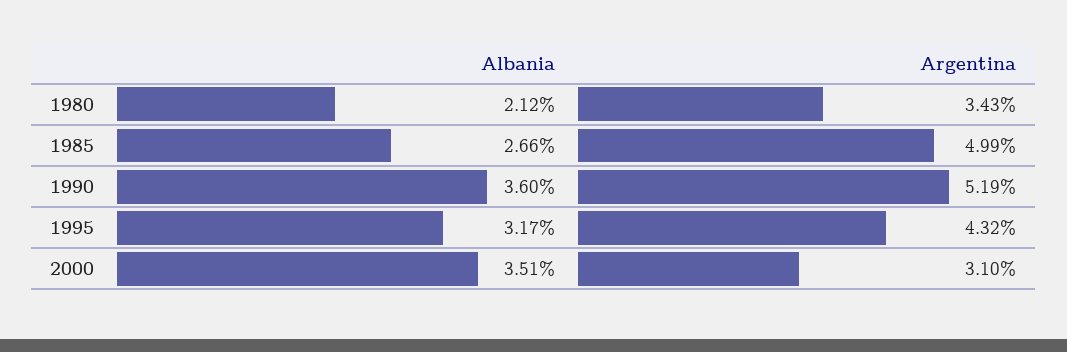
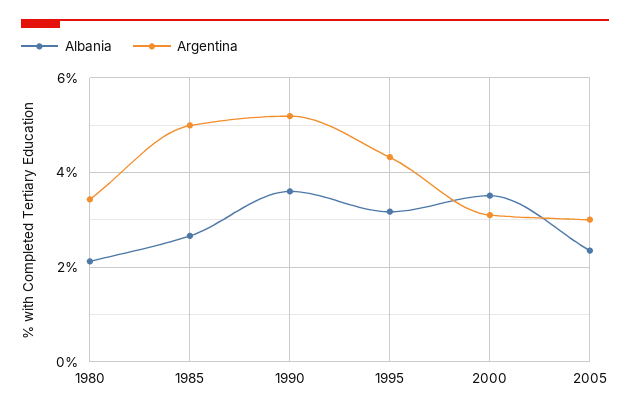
  {
    "Albania": {
      "1980": 2.12,
      "1985": 2.66,
      "1990": 3.6,
      "1995": 3.17,
-     "2000": 3.51
+     "2000": 3.51,
+     "2005": 2.4
    },
    "Argentina": {
      "1980": 3.43,
      "1985": 4.99,
      "1990": 5.19,
      "1995": 4.32,
-     "2000": 3.1
+     "2000": 3.1,
+     "2005": 3
    }
  }

